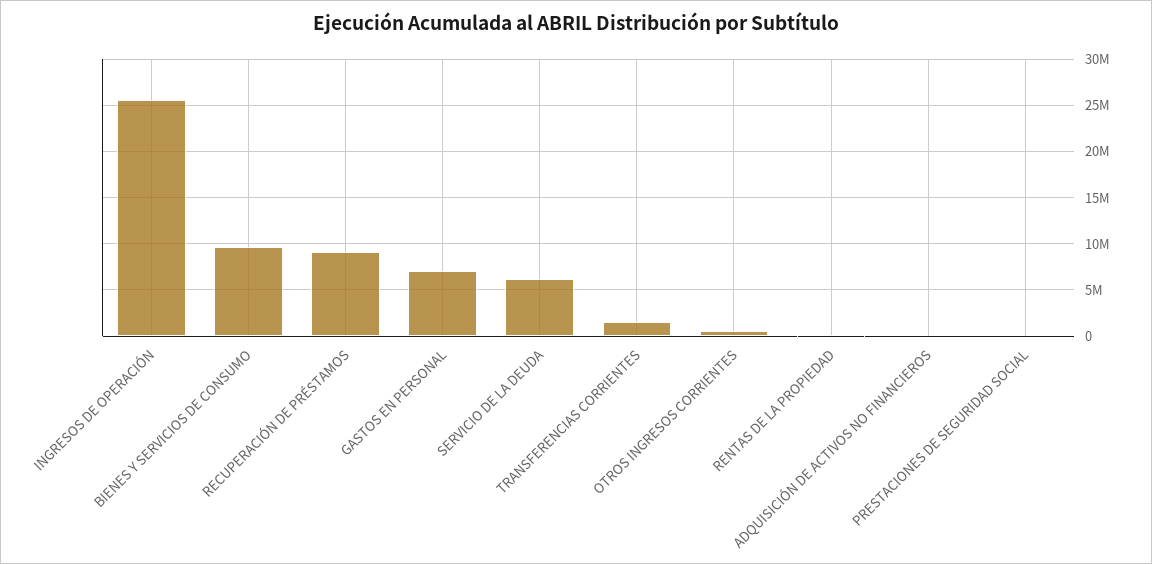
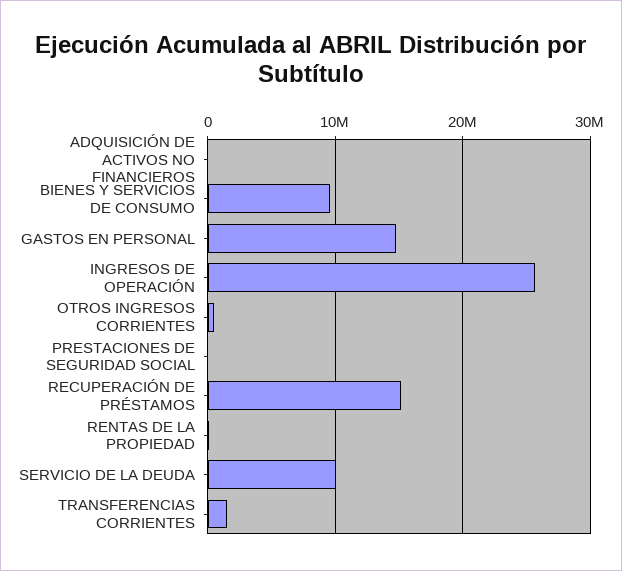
  {
    "INGRESOS DE OPERACIÓN": 26000000,
    "BIENES Y SERVICIOS DE CONSUMO": 10000000,
-   "RECUPERACIÓN DE PRÉSTAMOS": 9000000,
+   "RECUPERACIÓN DE PRÉSTAMOS": 15000000,
-   "GASTOS EN PERSONAL": 7000000,
+   "GASTOS EN PERSONAL": 15000000,
-   "SERVICIO DE LA DEUDA": 6000000,
+   "SERVICIO DE LA DEUDA": 10000000,
    "TRANSFERENCIAS CORRIENTES": 2000000,
    "OTROS INGRESOS CORRIENTES": 1000000,
    "RENTAS DE LA PROPIEDAD": 0,
    "ADQUISICIÓN DE ACTIVOS NO FINANCIEROS": 0,
    "PRESTACIONES DE SEGURIDAD SOCIAL": 0
  }

